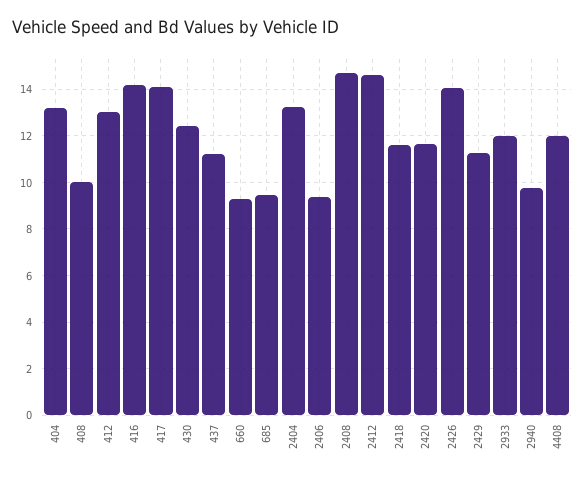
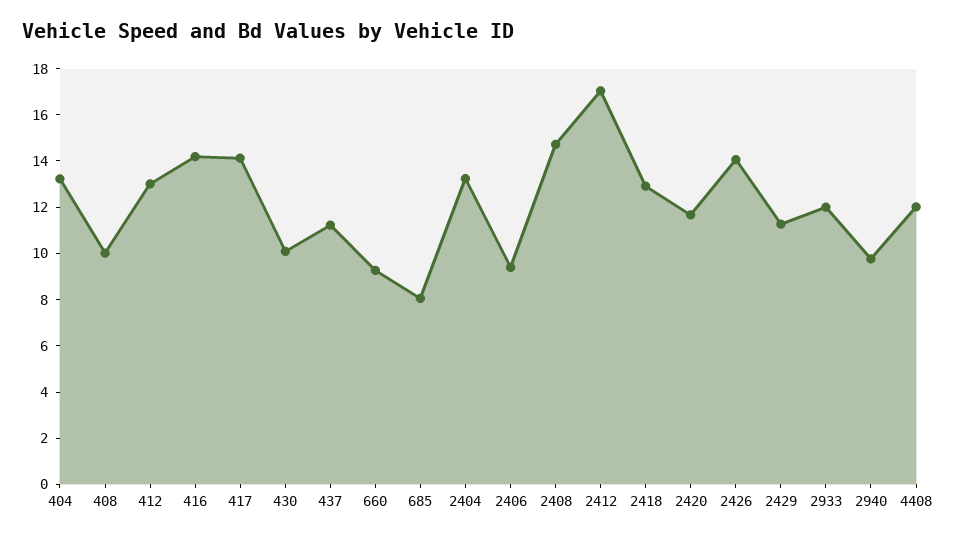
  {
    "404": 13,
    "408": 10,
    "412": 13,
    "416": 14,
    "417": 14,
-   "430": 12.5,
+   "430": 10,
    "437": 11,
    "660": 9.5,
-   "685": 9.5,
+   "685": 8,
    "2404": 13,
    "2406": 9.5,
    "2408": 14.5,
-   "2412": 14.5,
+   "2412": 17,
-   "2418": 11.5,
+   "2418": 13,
    "2420": 11.5,
    "2426": 14,
    "2429": 11.5,
    "2933": 12,
    "2940": 10,
    "4408": 12
  }

